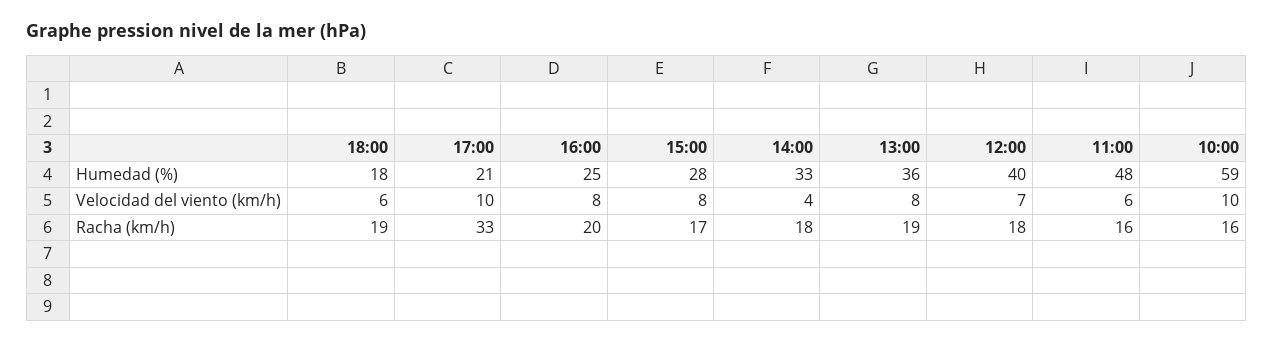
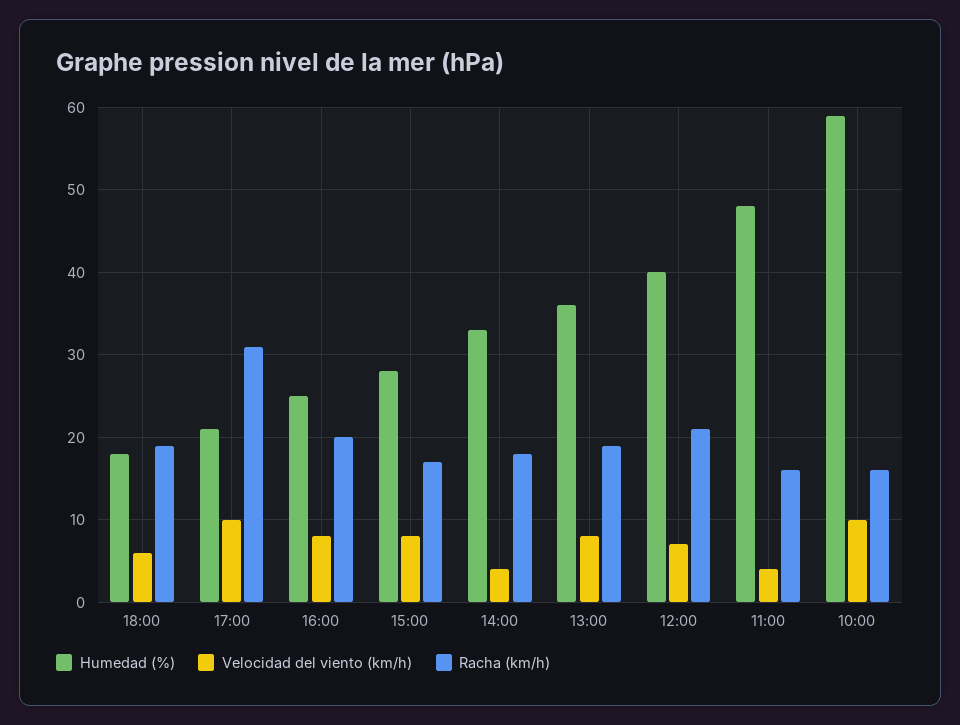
  {
    "Humedad (%)": {
      "18:00": 18,
      "17:00": 21,
      "16:00": 25,
      "15:00": 28,
      "14:00": 33,
      "13:00": 36,
      "12:00": 40,
      "11:00": 48,
      "10:00": 59
    },
    "Velocidad del viento (km/h)": {
      "18:00": 6,
      "17:00": 10,
      "16:00": 8,
      "15:00": 8,
      "14:00": 4,
      "13:00": 8,
      "12:00": 7,
-     "11:00": 6,
+     "11:00": 4,
      "10:00": 10
    },
    "Racha (km/h)": {
      "18:00": 19,
-     "17:00": 33,
+     "17:00": 31,
      "16:00": 20,
      "15:00": 17,
      "14:00": 18,
      "13:00": 19,
-     "12:00": 18,
+     "12:00": 21,
      "11:00": 16,
      "10:00": 16
    }
  }

